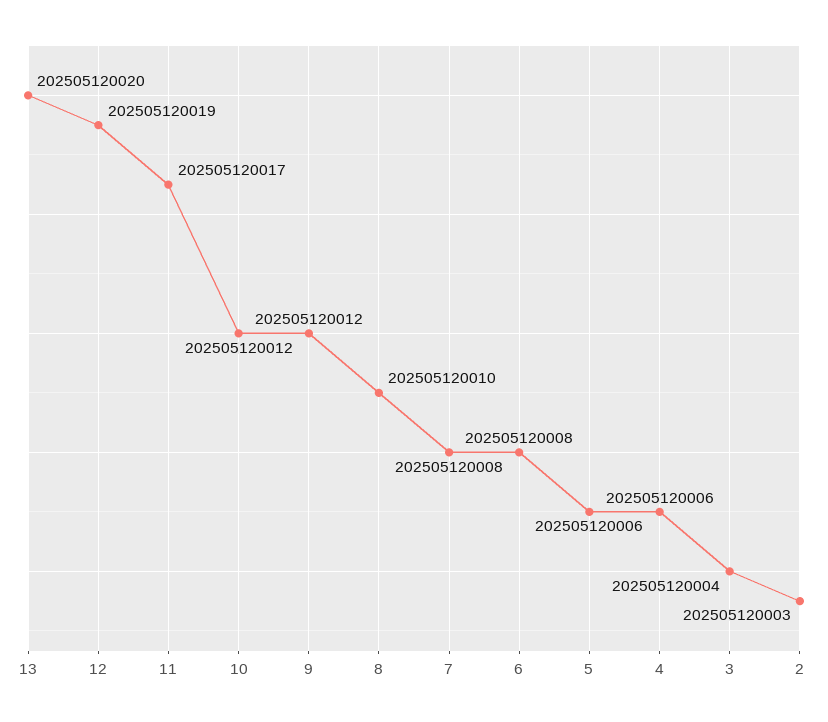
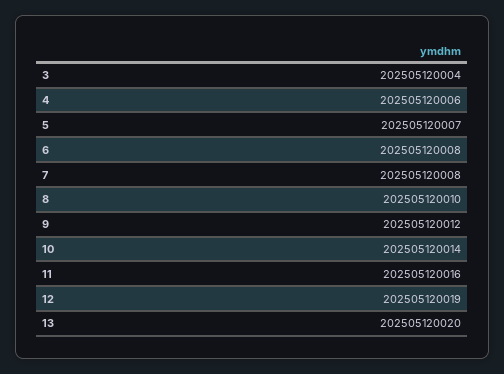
  {
    "13": 202505120020,
    "12": 202505120019,
-   "11": 202505120017,
+   "11": 202505120016,
-   "10": 202505120012,
+   "10": 202505120014,
    "9": 202505120012,
    "8": 202505120010,
    "7": 202505120008,
    "6": 202505120008,
-   "5": 202505120006,
+   "5": 202505120007,
    "4": 202505120006,
-   "3": 202505120004,
+   "3": 202505120004
-   "2": 202505120003
  }

